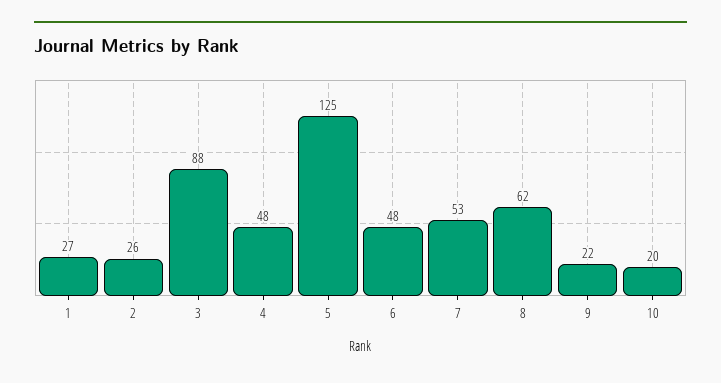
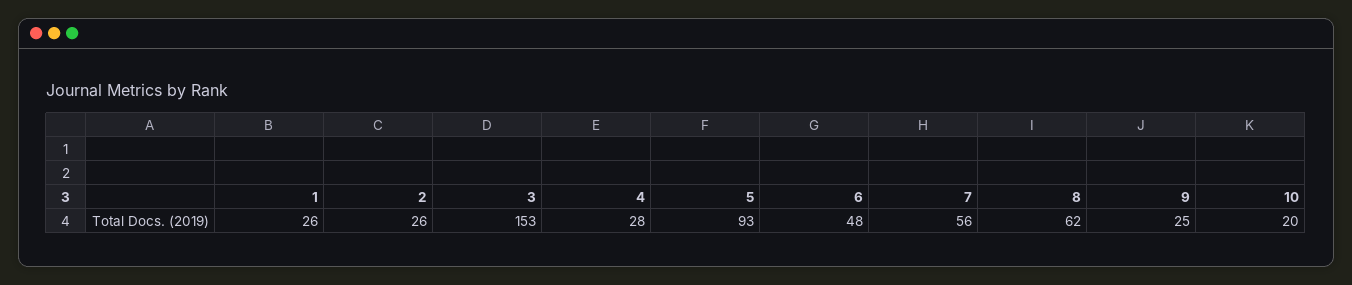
  {
-   "1": 27,
+   "1": 26,
    "2": 26,
-   "3": 88,
+   "3": 153,
-   "4": 48,
+   "4": 28,
-   "5": 125,
+   "5": 93,
    "6": 48,
-   "7": 53,
+   "7": 56,
    "8": 62,
-   "9": 22,
+   "9": 25,
    "10": 20
  }

